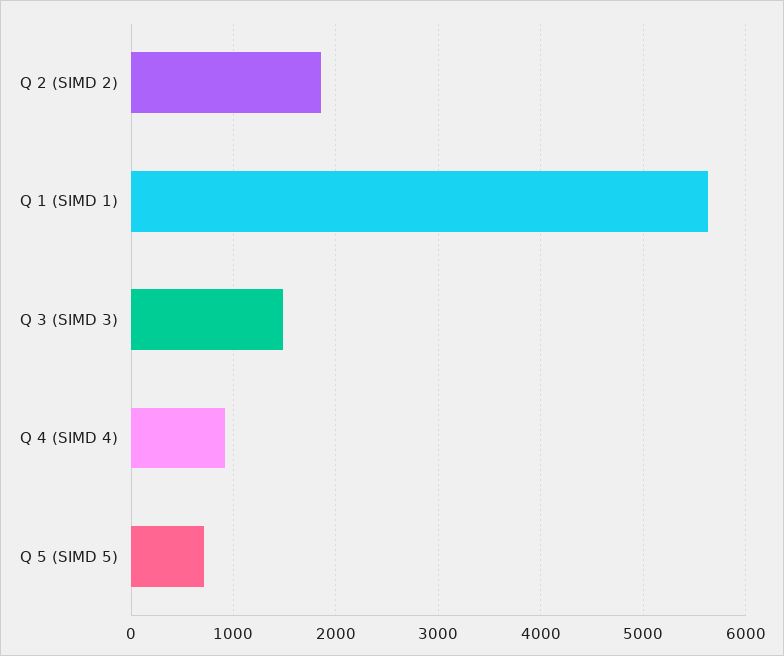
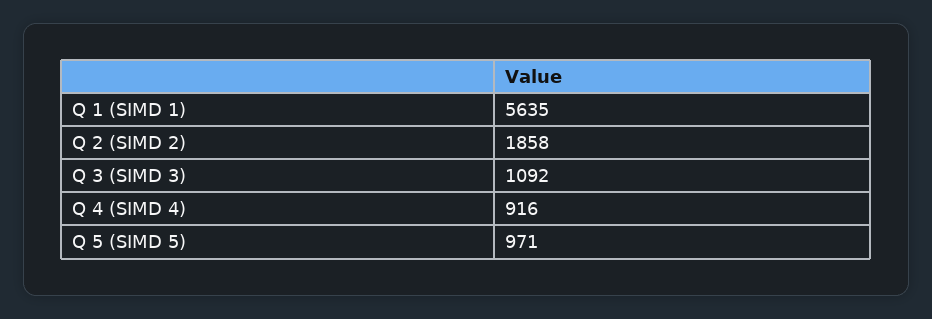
  {
    "Q 2 (SIMD 2)": 1858,
    "Q 1 (SIMD 1)": 5635,
-   "Q 3 (SIMD 3)": 1500,
+   "Q 3 (SIMD 3)": 1092,
    "Q 4 (SIMD 4)": 916,
-   "Q 5 (SIMD 5)": 700
+   "Q 5 (SIMD 5)": 971
  }

